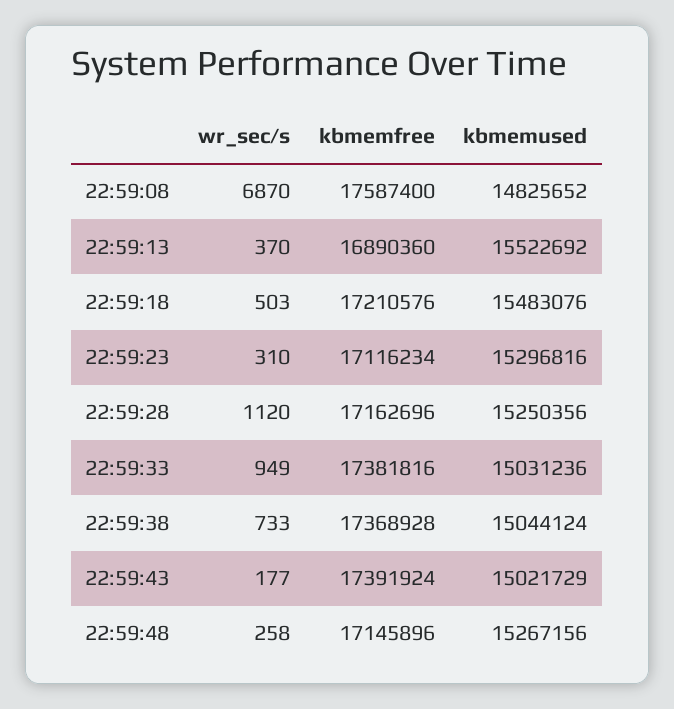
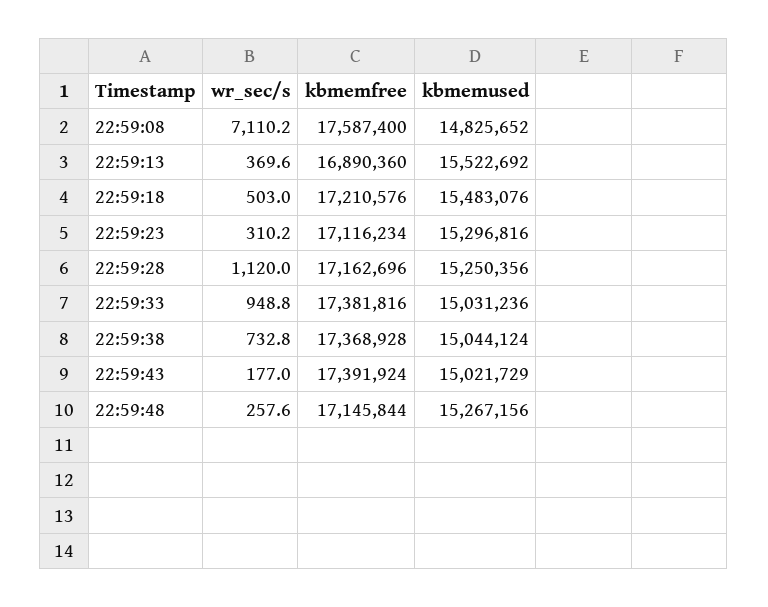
  {
    "wr_sec/s": {
-     "22:59:08": 6870,
+     "22:59:08": 7110.2,
      "22:59:13": 369.6,
      "22:59:18": 503,
      "22:59:23": 310.2,
      "22:59:28": 1120,
      "22:59:33": 948.8,
      "22:59:38": 732.8,
      "22:59:43": 177,
      "22:59:48": 257.6
    },
    "kbmemfree": {
      "22:59:08": 17587400,
      "22:59:13": 16890360,
      "22:59:18": 17210576,
      "22:59:23": 17116234,
      "22:59:28": 17162696,
      "22:59:33": 17381816,
      "22:59:38": 17368928,
      "22:59:43": 17391924,
-     "22:59:48": 17145896
+     "22:59:48": 17145844
    },
    "kbmemused": {
      "22:59:08": 14825652,
      "22:59:13": 15522692,
      "22:59:18": 15483076,
      "22:59:23": 15296816,
      "22:59:28": 15250356,
      "22:59:33": 15031236,
      "22:59:38": 15044124,
      "22:59:43": 15021729,
      "22:59:48": 15267156
    }
  }

